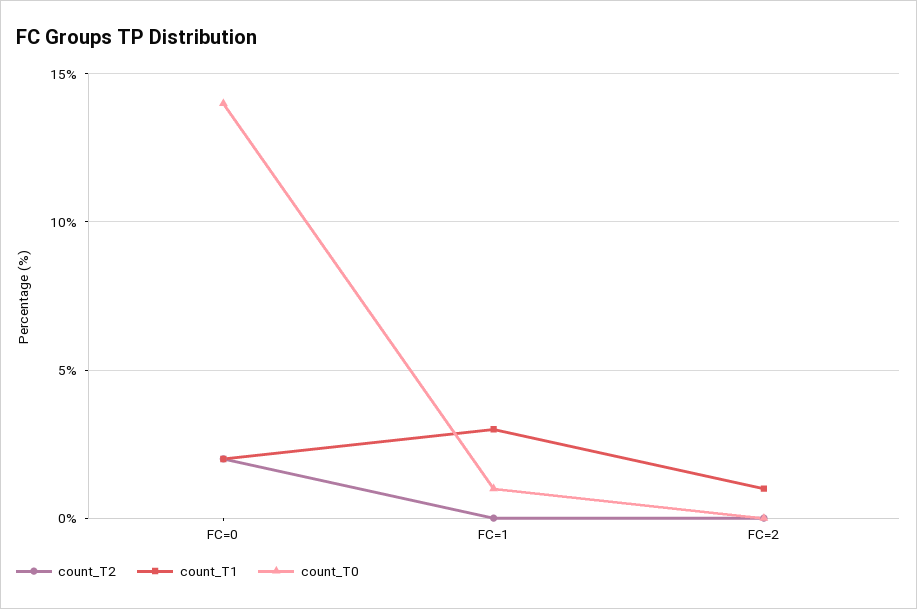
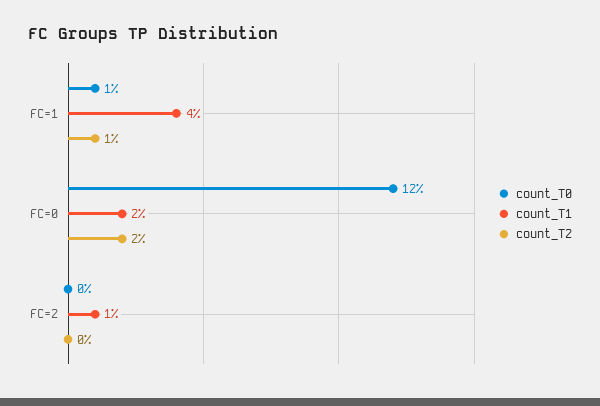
  {
    "count_T2": {
      "FC=0": 2,
-     "FC=1": 0,
+     "FC=1": 1,
      "FC=2": 0
    },
    "count_T1": {
      "FC=0": 2,
-     "FC=1": 3,
+     "FC=1": 4,
      "FC=2": 1
    },
    "count_T0": {
-     "FC=0": 14,
+     "FC=0": 12,
      "FC=1": 1,
      "FC=2": 0
    }
  }

